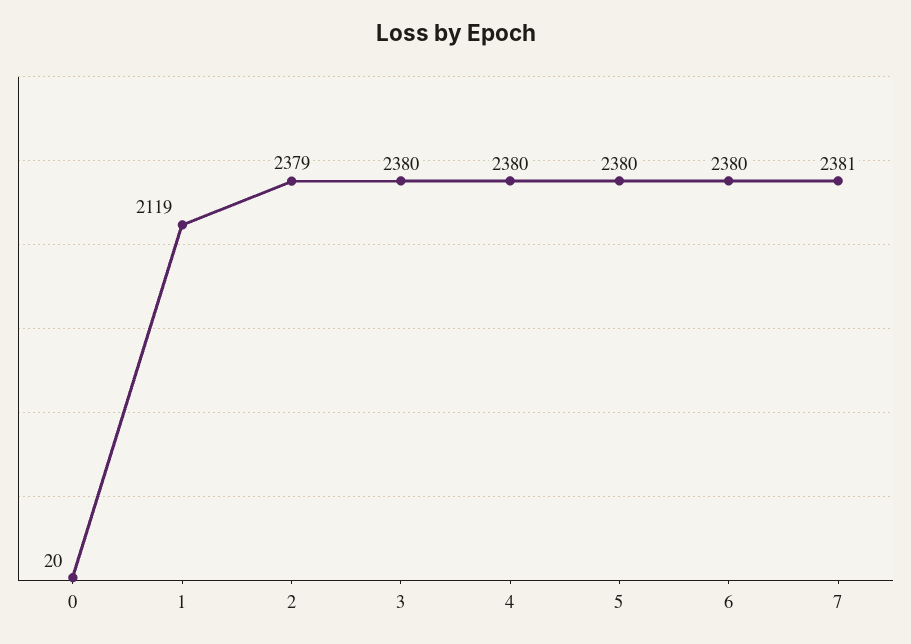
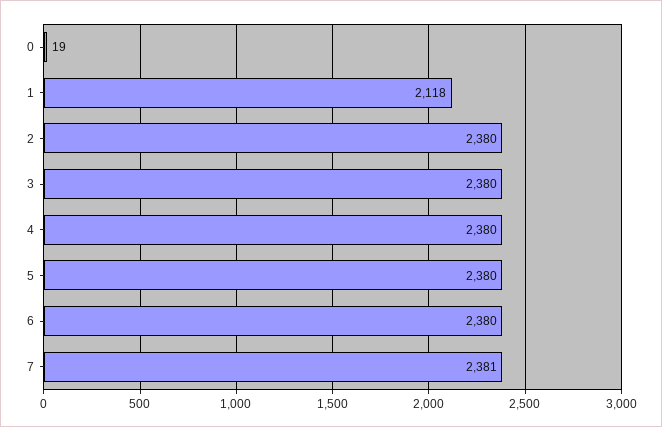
  {
-   "0": 20,
+   "0": 19,
-   "1": 2119,
+   "1": 2118,
-   "2": 2379,
+   "2": 2380,
    "3": 2380,
    "4": 2380,
    "5": 2380,
    "6": 2380,
    "7": 2381
  }

